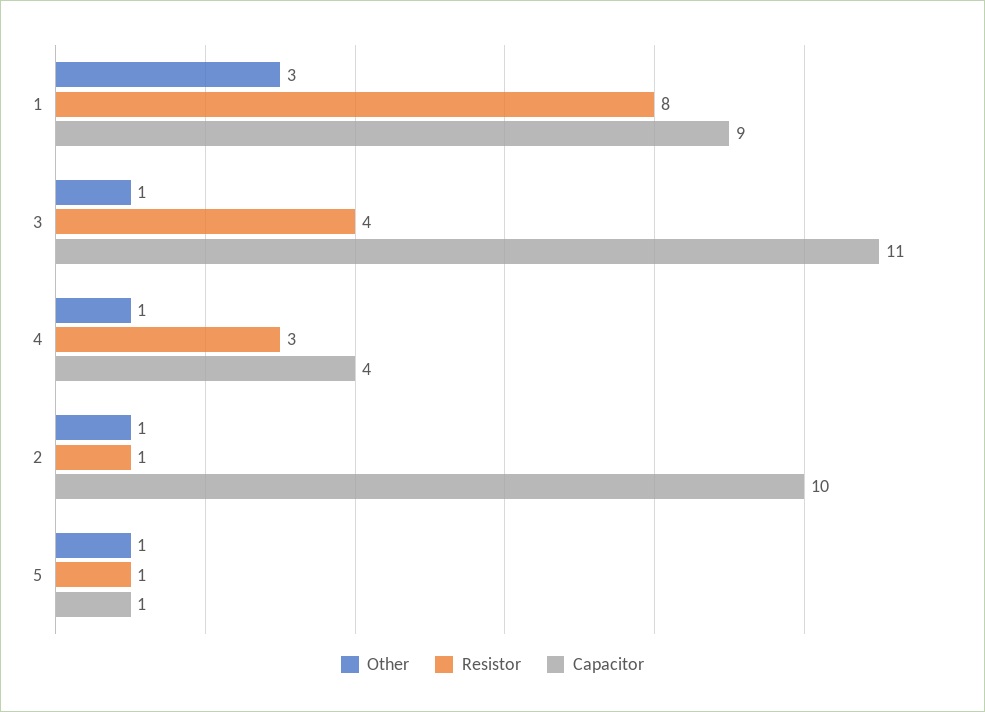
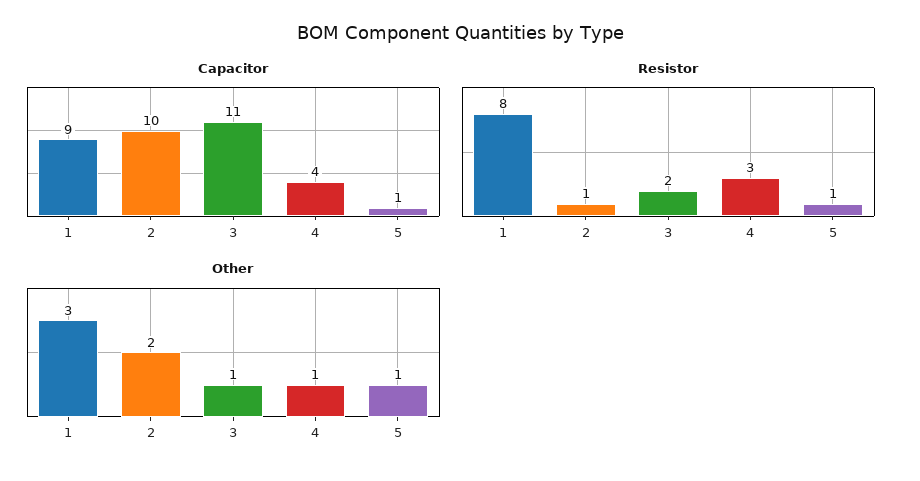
  {
    "Other": {
      "1": 3,
      "3": 1,
      "4": 1,
-     "2": 1,
+     "2": 2,
      "5": 1
    },
    "Resistor": {
      "1": 8,
-     "3": 4,
+     "3": 2,
      "4": 3,
      "2": 1,
      "5": 1
    },
    "Capacitor": {
      "1": 9,
      "3": 11,
      "4": 4,
      "2": 10,
      "5": 1
    }
  }

